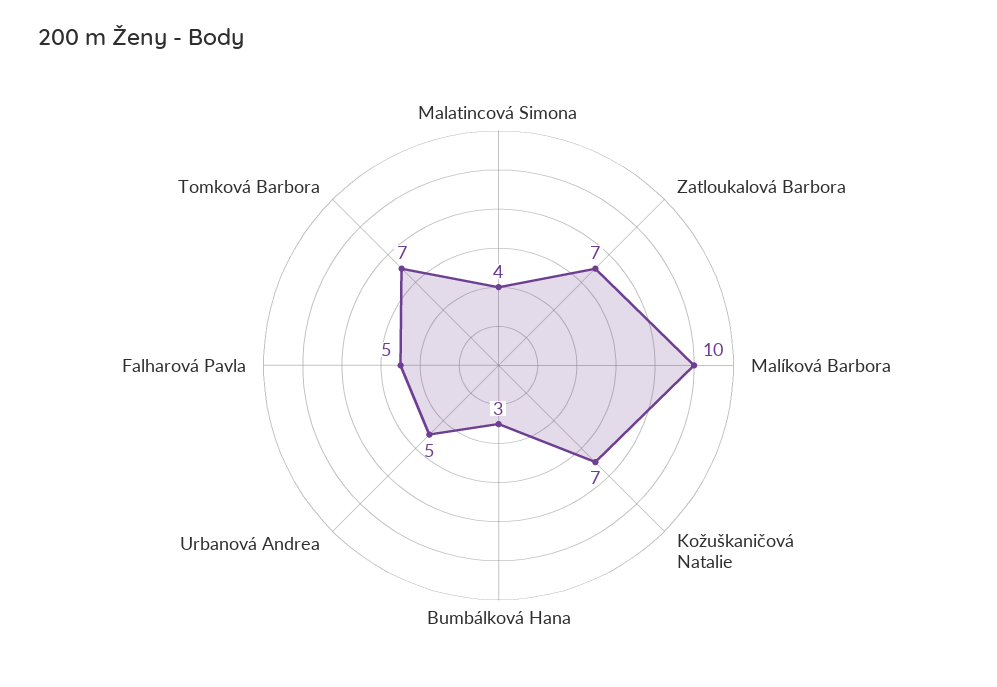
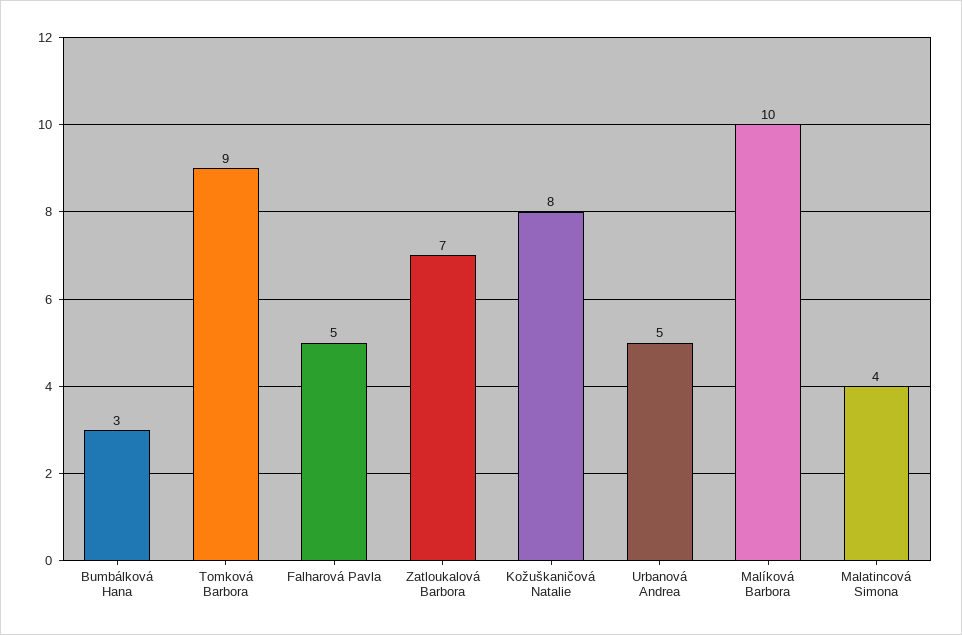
  {
    "Malatincová Simona": 4,
    "Zatloukalová Barbora": 7,
    "Malíková Barbora": 10,
-   "Kožuškaničová Natalie": 7,
+   "Kožuškaničová Natalie": 8,
    "Bumbálková Hana": 3,
    "Urbanová Andrea": 5,
    "Falharová Pavla": 5,
-   "Tomková Barbora": 7
+   "Tomková Barbora": 9
  }

